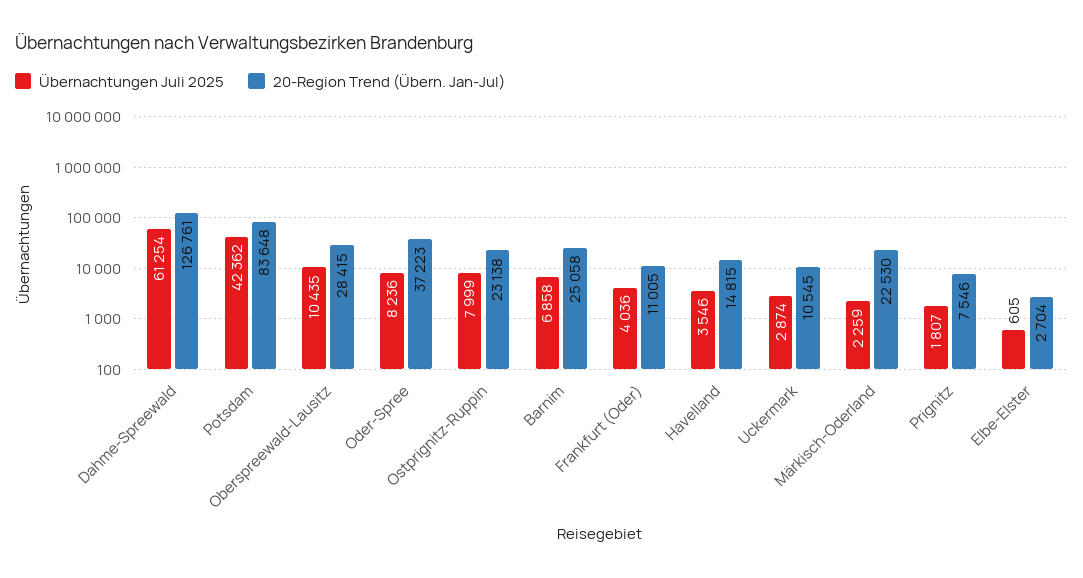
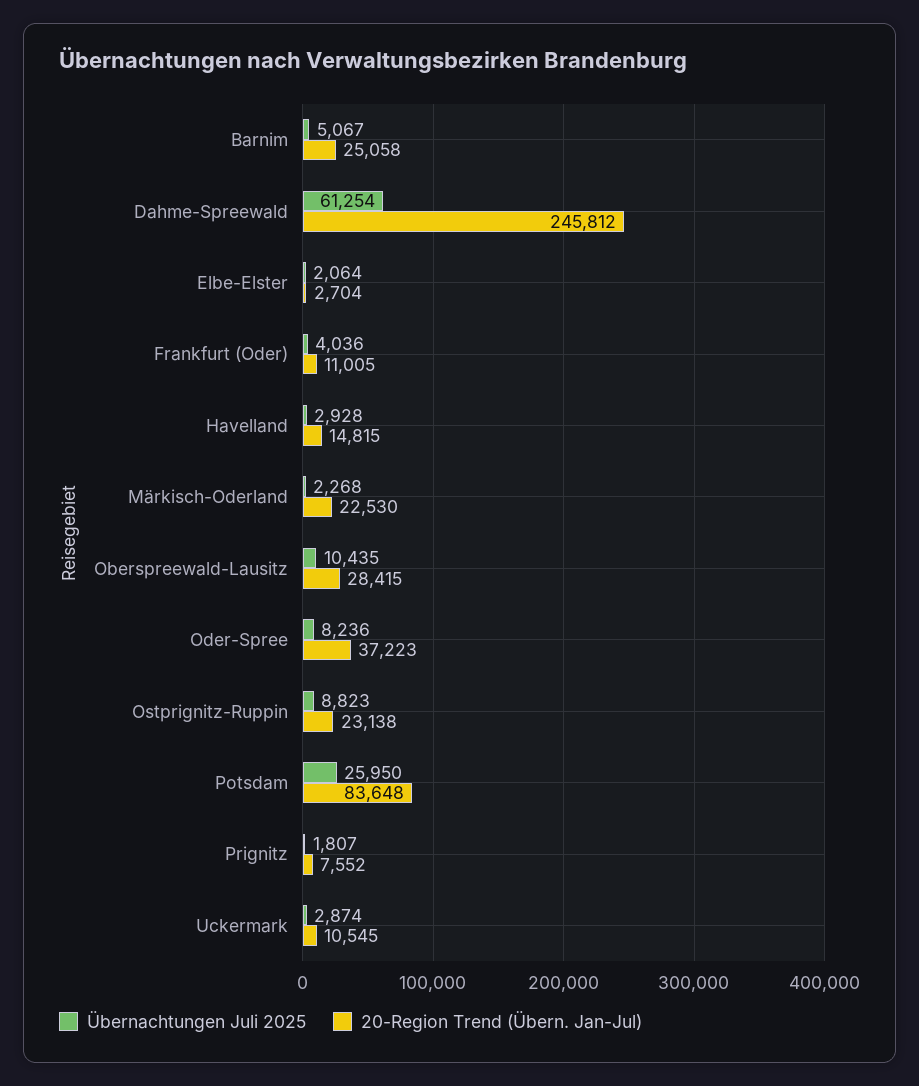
  {
    "Übernachtungen Juli 2025": {
      "Dahme-Spreewald": 61254,
-     "Potsdam": 42362,
+     "Potsdam": 25950,
      "Oberspreewald-Lausitz": 10435,
      "Oder-Spree": 8236,
-     "Ostprignitz-Ruppin": 7999,
+     "Ostprignitz-Ruppin": 8823,
-     "Barnim": 6858,
+     "Barnim": 5067,
      "Frankfurt (Oder)": 4036,
-     "Havelland": 3546,
+     "Havelland": 2928,
      "Uckermark": 2874,
-     "Märkisch-Oderland": 2259,
+     "Märkisch-Oderland": 2268,
      "Prignitz": 1807,
-     "Elbe-Elster": 605
+     "Elbe-Elster": 2064
    },
    "20-Region Trend (Übern. Jan-Jul)": {
-     "Dahme-Spreewald": 126761,
+     "Dahme-Spreewald": 245812,
      "Potsdam": 83648,
      "Oberspreewald-Lausitz": 28415,
      "Oder-Spree": 37223,
      "Ostprignitz-Ruppin": 23138,
      "Barnim": 25058,
      "Frankfurt (Oder)": 11005,
      "Havelland": 14815,
      "Uckermark": 10545,
      "Märkisch-Oderland": 22530,
-     "Prignitz": 7546,
+     "Prignitz": 7552,
      "Elbe-Elster": 2704
    }
  }

